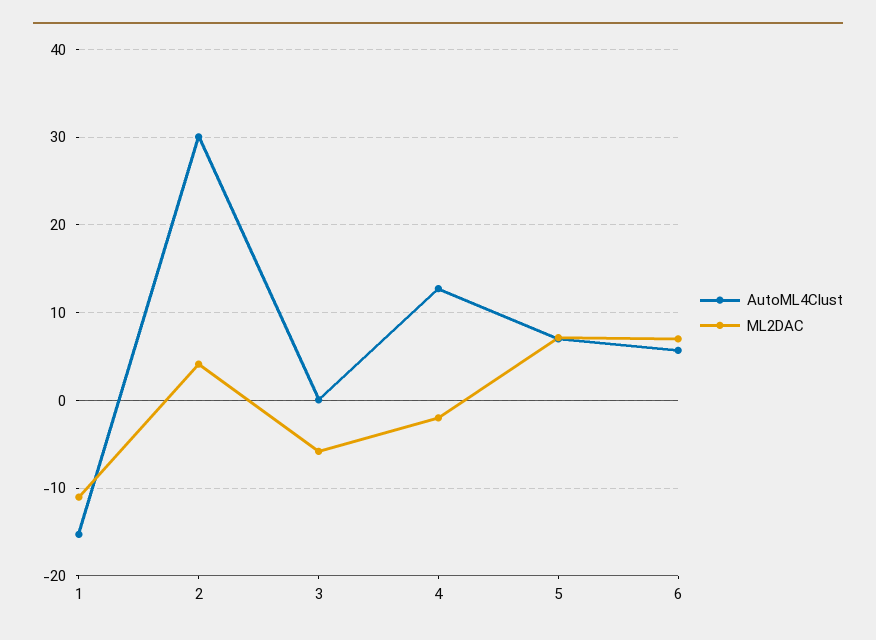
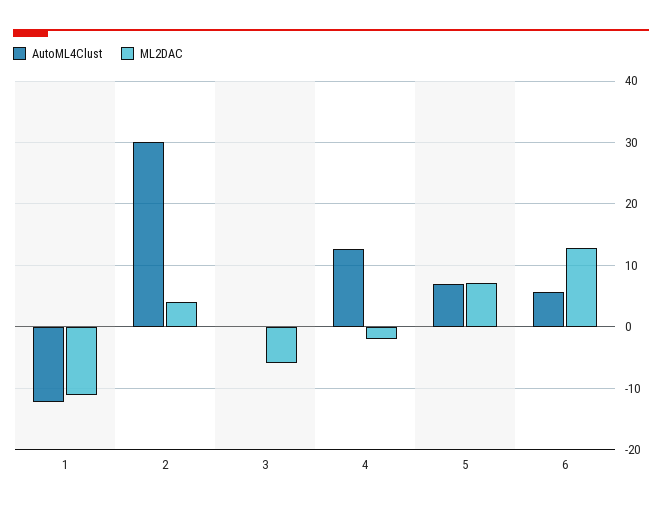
  {
    "AutoML4Clust": {
-     "1": -15,
+     "1": -12,
      "2": 30,
      "3": 0,
      "4": 13,
      "5": 7,
      "6": 6
    },
    "ML2DAC": {
      "1": -11,
      "2": 4,
      "3": -6,
      "4": -2,
      "5": 7,
-     "6": 7
+     "6": 13
    }
  }

